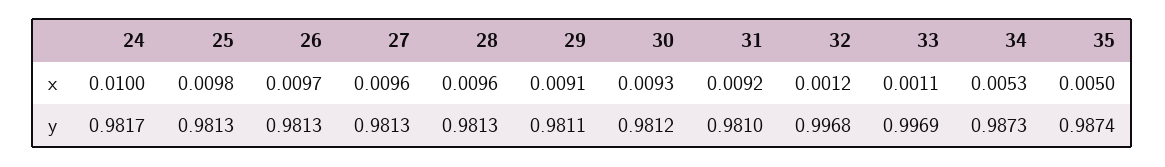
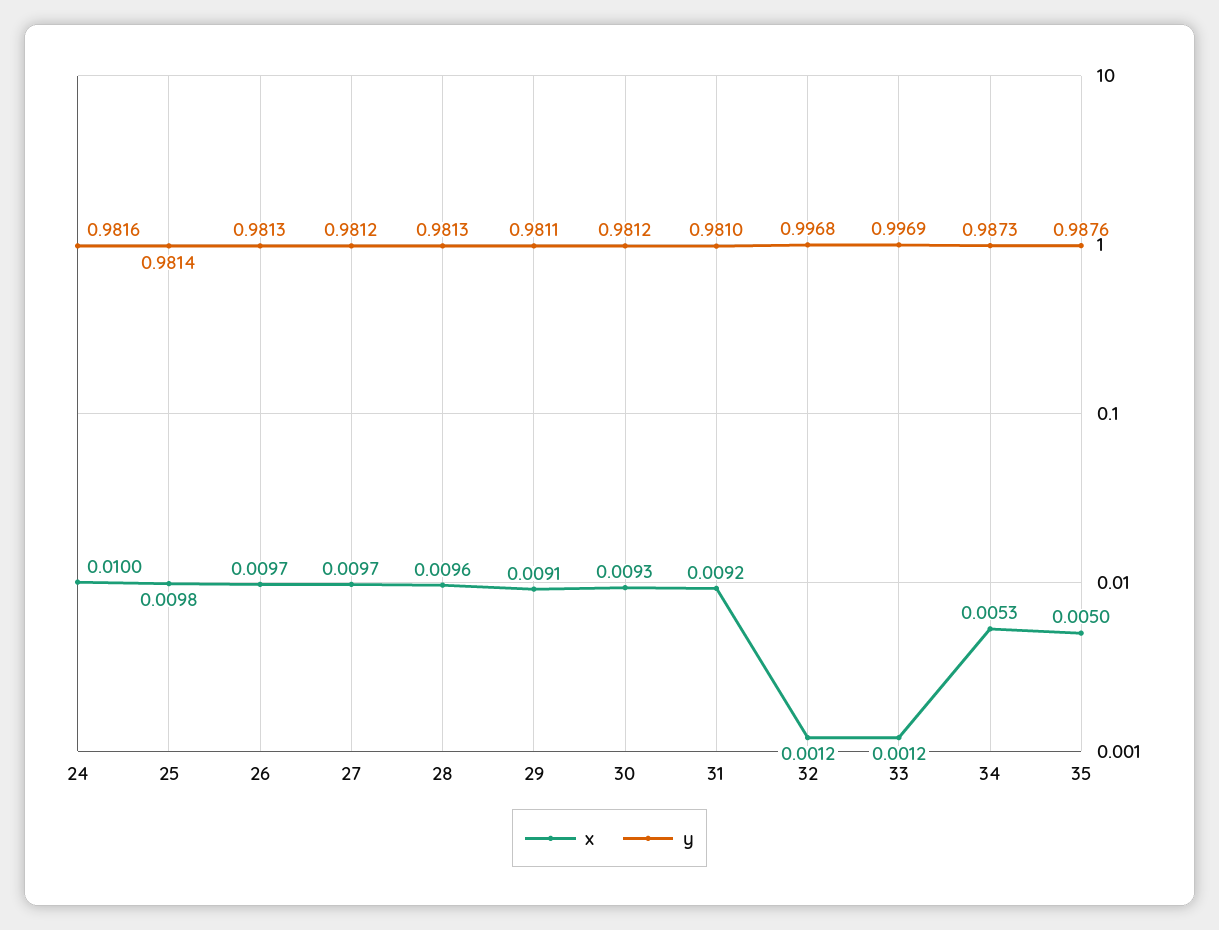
  {
    "x": {
      "24": 0.01,
      "25": 0.0098,
      "26": 0.0097,
-     "27": 0.0096,
+     "27": 0.0097,
      "28": 0.0096,
      "29": 0.0091,
      "30": 0.0093,
      "31": 0.0092,
      "32": 0.0012,
-     "33": 0.0011,
+     "33": 0.0012,
      "34": 0.0053,
      "35": 0.005
    },
    "y": {
-     "24": 0.9817,
+     "24": 0.9816,
-     "25": 0.9813,
+     "25": 0.9814,
      "26": 0.9813,
-     "27": 0.9813,
+     "27": 0.9812,
      "28": 0.9813,
      "29": 0.9811,
      "30": 0.9812,
      "31": 0.981,
      "32": 0.9968,
      "33": 0.9969,
      "34": 0.9873,
-     "35": 0.9874
+     "35": 0.9876
    }
  }

